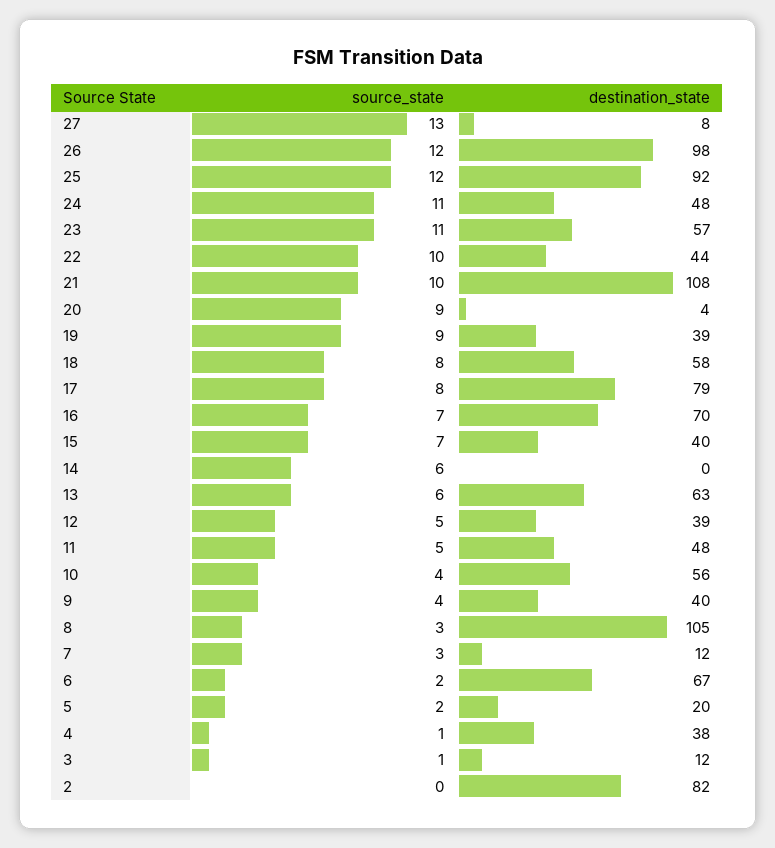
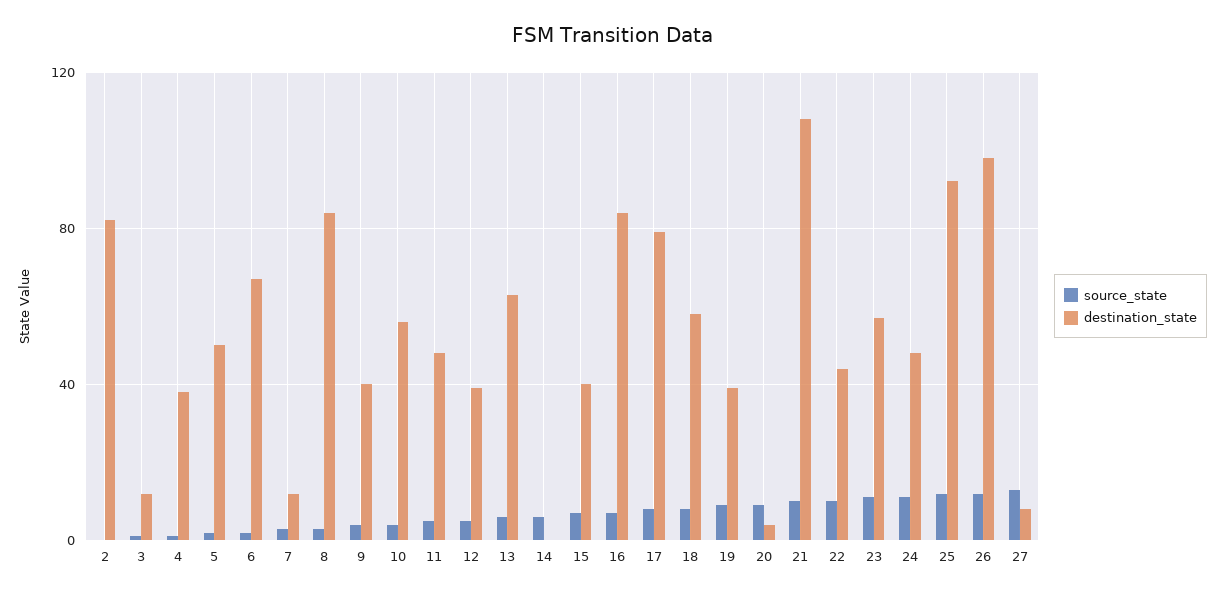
  {
    "source_state": {
      "27": 13,
      "26": 12,
      "25": 12,
      "24": 11,
      "23": 11,
      "22": 10,
      "21": 10,
      "20": 9,
      "19": 9,
      "18": 8,
      "17": 8,
      "16": 7,
      "15": 7,
      "14": 6,
      "13": 6,
      "12": 5,
      "11": 5,
      "10": 4,
      "9": 4,
      "8": 3,
      "7": 3,
      "6": 2,
      "5": 2,
      "4": 1,
      "3": 1,
      "2": 0
    },
    "destination_state": {
      "27": 8,
      "26": 98,
      "25": 92,
      "24": 48,
      "23": 57,
      "22": 44,
      "21": 108,
      "20": 4,
      "19": 39,
      "18": 58,
      "17": 79,
-     "16": 70,
+     "16": 85,
      "15": 40,
      "14": 0,
      "13": 63,
      "12": 39,
      "11": 48,
      "10": 56,
      "9": 40,
-     "8": 105,
+     "8": 85,
      "7": 12,
      "6": 67,
-     "5": 20,
+     "5": 50,
      "4": 38,
      "3": 12,
      "2": 82
    }
  }

